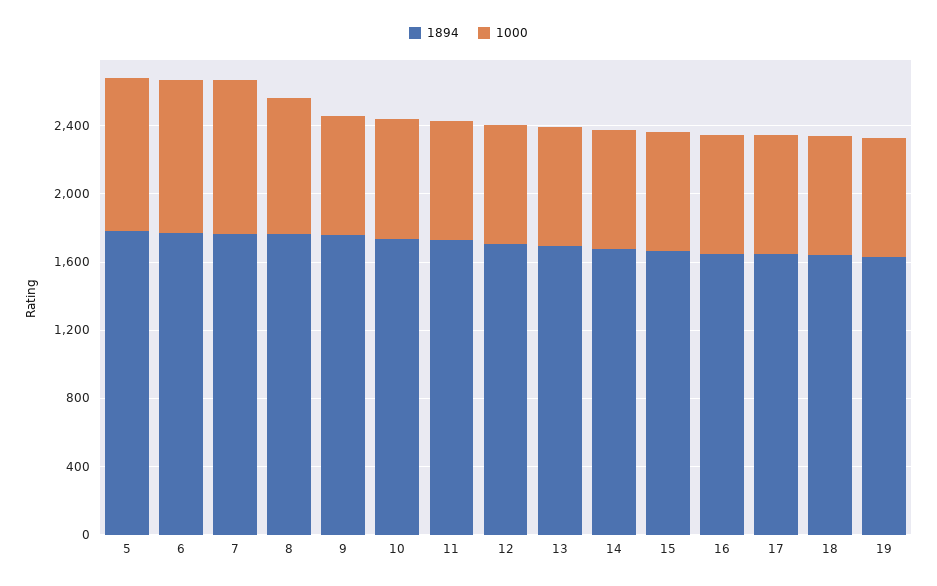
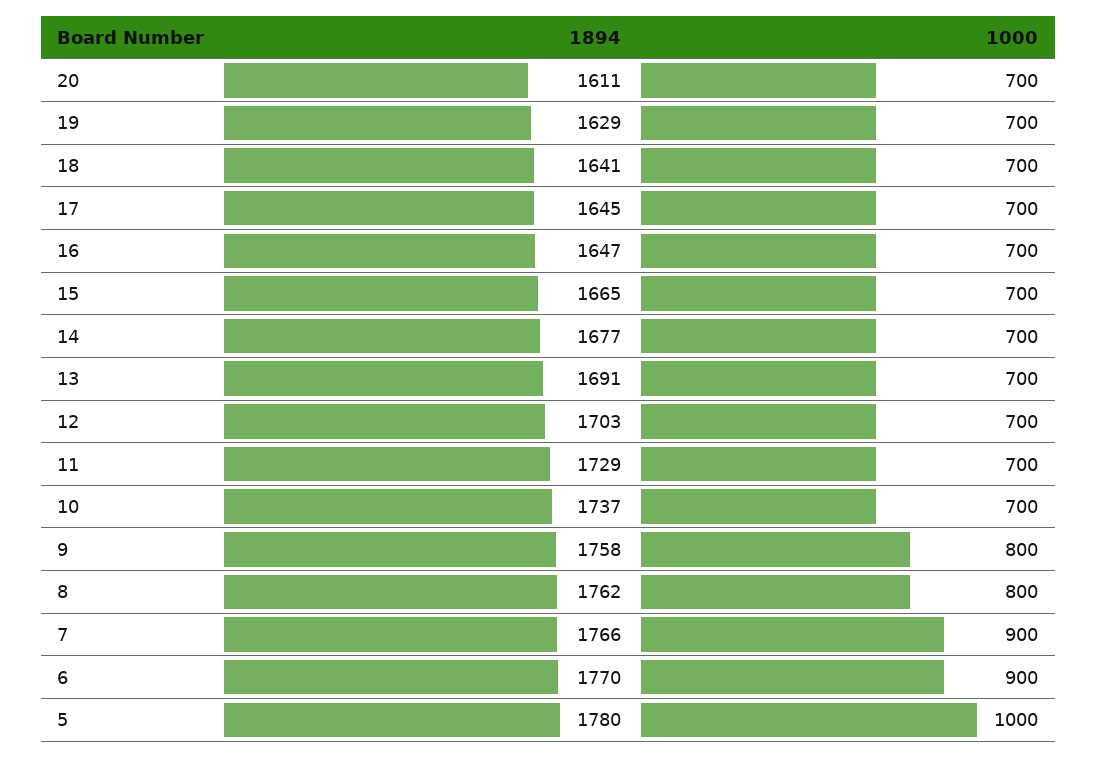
  {
    "1894": {
      "5": 1780,
      "6": 1770,
      "7": 1766,
      "8": 1762,
      "9": 1758,
      "10": 1737,
      "11": 1729,
      "12": 1703,
      "13": 1691,
      "14": 1677,
      "15": 1665,
      "16": 1647,
      "17": 1645,
      "18": 1641,
-     "19": 1629
+     "19": 1629,
+     "20": 1611
    },
    "1000": {
-     "5": 900,
+     "5": 1000,
      "6": 900,
      "7": 900,
      "8": 800,
-     "9": 700,
+     "9": 800,
      "10": 700,
      "11": 700,
      "12": 700,
      "13": 700,
      "14": 700,
      "15": 700,
      "16": 700,
      "17": 700,
      "18": 700,
-     "19": 700
+     "19": 700,
+     "20": 700
    }
  }

